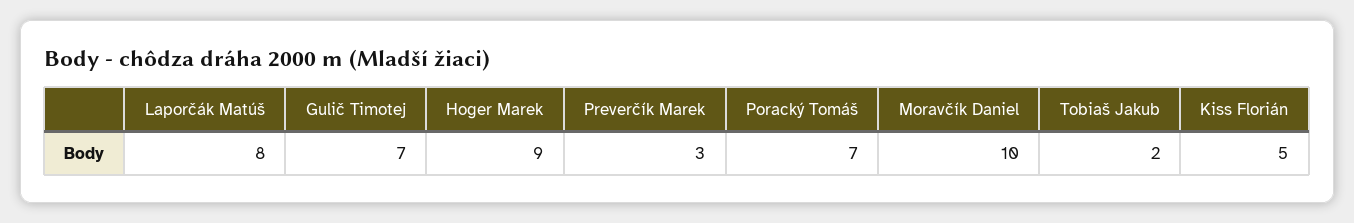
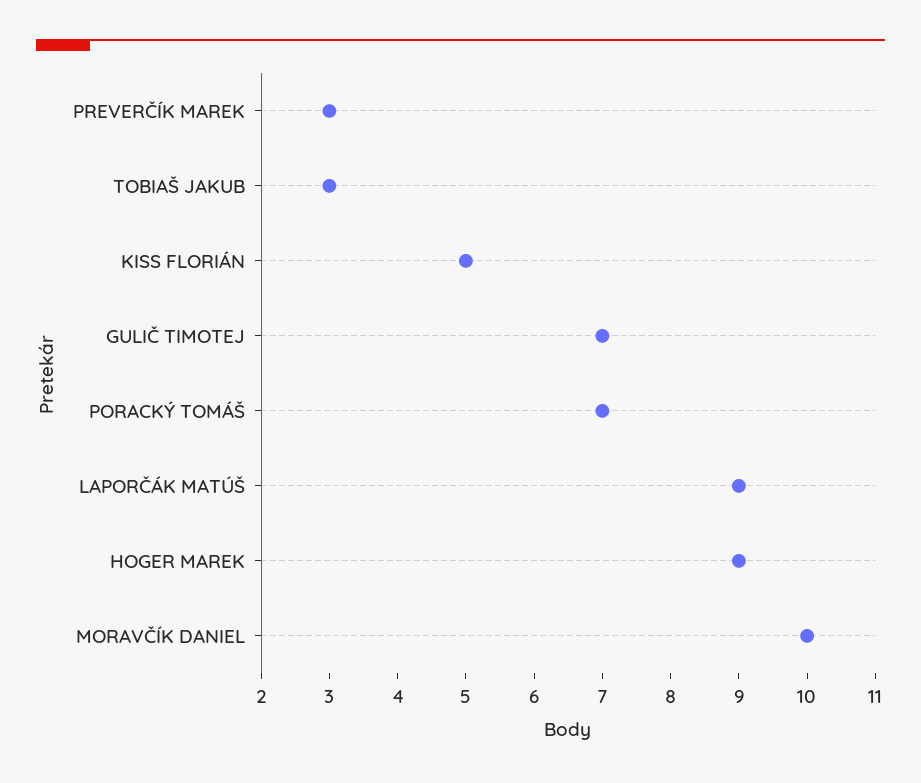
  {
-   "Laporčák Matúš": 8,
+   "Laporčák Matúš": 9,
    "Gulič Timotej": 7,
    "Hoger Marek": 9,
    "Preverčík Marek": 3,
    "Poracký Tomáš": 7,
    "Moravčík Daniel": 10,
-   "Tobiaš Jakub": 2,
+   "Tobiaš Jakub": 3,
    "Kiss Florián": 5
  }

